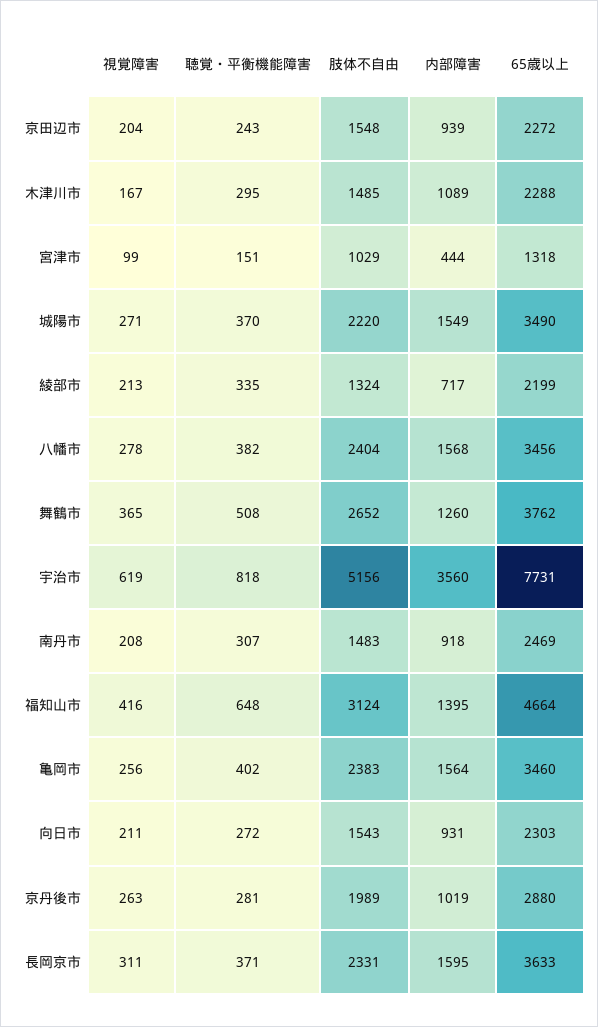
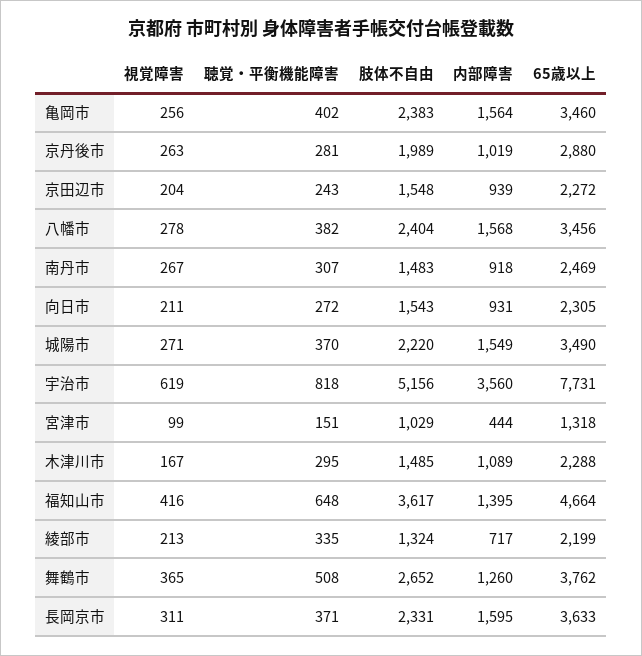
  {
    "視覚障害": {
      "京田辺市": 204,
      "木津川市": 167,
      "宮津市": 99,
      "城陽市": 271,
      "綾部市": 213,
      "八幡市": 278,
      "舞鶴市": 365,
      "宇治市": 619,
-     "南丹市": 208,
+     "南丹市": 267,
      "福知山市": 416,
      "亀岡市": 256,
      "向日市": 211,
      "京丹後市": 263,
      "長岡京市": 311
    },
    "聴覚・平衡機能障害": {
      "京田辺市": 243,
      "木津川市": 295,
      "宮津市": 151,
      "城陽市": 370,
      "綾部市": 335,
      "八幡市": 382,
      "舞鶴市": 508,
      "宇治市": 818,
      "南丹市": 307,
      "福知山市": 648,
      "亀岡市": 402,
      "向日市": 272,
      "京丹後市": 281,
      "長岡京市": 371
    },
    "肢体不自由": {
      "京田辺市": 1548,
      "木津川市": 1485,
      "宮津市": 1029,
      "城陽市": 2220,
      "綾部市": 1324,
      "八幡市": 2404,
      "舞鶴市": 2652,
      "宇治市": 5156,
      "南丹市": 1483,
-     "福知山市": 3124,
+     "福知山市": 3617,
      "亀岡市": 2383,
      "向日市": 1543,
      "京丹後市": 1989,
      "長岡京市": 2331
    },
    "内部障害": {
      "京田辺市": 939,
      "木津川市": 1089,
      "宮津市": 444,
      "城陽市": 1549,
      "綾部市": 717,
      "八幡市": 1568,
      "舞鶴市": 1260,
      "宇治市": 3560,
      "南丹市": 918,
      "福知山市": 1395,
      "亀岡市": 1564,
      "向日市": 931,
      "京丹後市": 1019,
      "長岡京市": 1595
    },
    "65歳以上": {
      "京田辺市": 2272,
      "木津川市": 2288,
      "宮津市": 1318,
      "城陽市": 3490,
      "綾部市": 2199,
      "八幡市": 3456,
      "舞鶴市": 3762,
      "宇治市": 7731,
      "南丹市": 2469,
      "福知山市": 4664,
      "亀岡市": 3460,
-     "向日市": 2303,
+     "向日市": 2305,
      "京丹後市": 2880,
      "長岡京市": 3633
    }
  }

